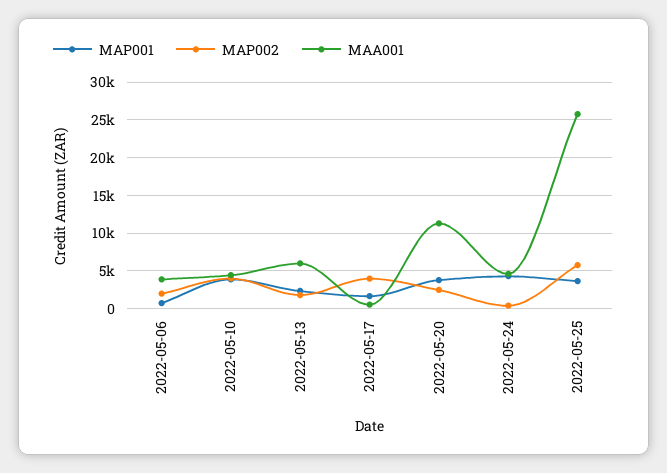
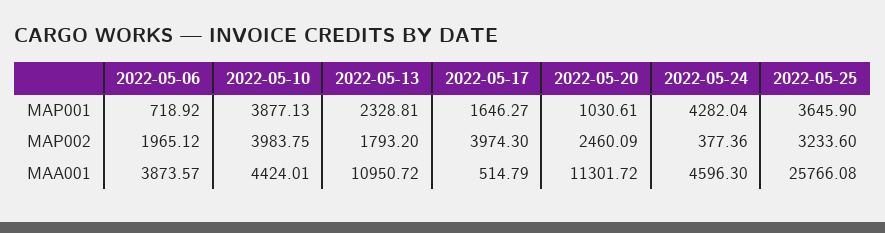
  {
    "MAP001": {
      "2022-05-06": 718.92,
      "2022-05-10": 3877.13,
      "2022-05-13": 2328.81,
      "2022-05-17": 1646.27,
-     "2022-05-20": 4000,
+     "2022-05-20": 1030.61,
      "2022-05-24": 4282.04,
      "2022-05-25": 3645.9
    },
    "MAP002": {
      "2022-05-06": 1965.12,
      "2022-05-10": 3983.75,
      "2022-05-13": 1793.2,
      "2022-05-17": 3974.3,
      "2022-05-20": 2460.09,
      "2022-05-24": 377.36,
-     "2022-05-25": 6000
+     "2022-05-25": 3233.6
    },
    "MAA001": {
      "2022-05-06": 3873.57,
      "2022-05-10": 4424.01,
-     "2022-05-13": 6000,
+     "2022-05-13": 10950.72,
      "2022-05-17": 514.79,
      "2022-05-20": 11301.72,
      "2022-05-24": 4596.3,
      "2022-05-25": 25766.08
    }
  }

